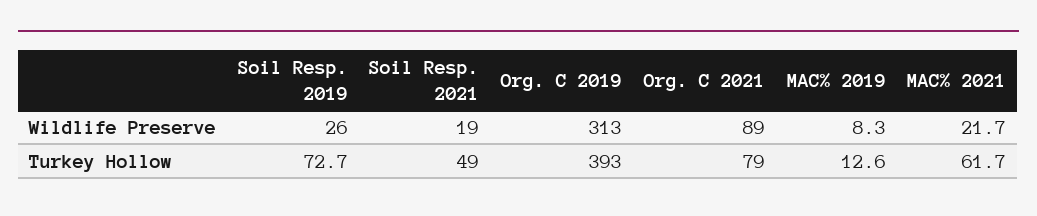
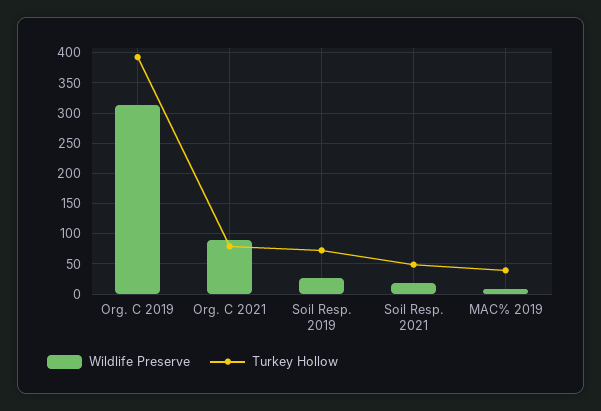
  {
    "Wildlife Preserve": {
      "Soil Resp. 2019": 26,
      "Soil Resp. 2021": 19,
      "Org. C 2019": 313,
      "Org. C 2021": 89,
-     "MAC% 2019": 8.3,
+     "MAC% 2019": 8.3
-     "MAC% 2021": 21.7
    },
    "Turkey Hollow": {
      "Soil Resp. 2019": 72.7,
      "Soil Resp. 2021": 49,
      "Org. C 2019": 393,
      "Org. C 2021": 79,
-     "MAC% 2019": 12.6,
+     "MAC% 2019": 40
-     "MAC% 2021": 61.7
    }
  }

